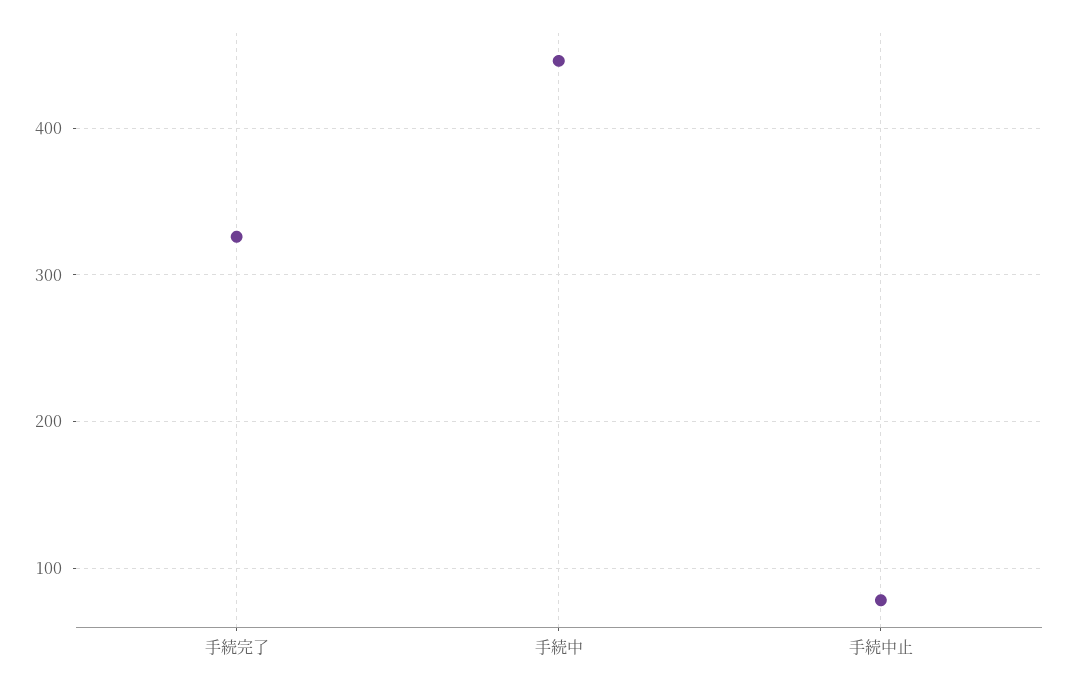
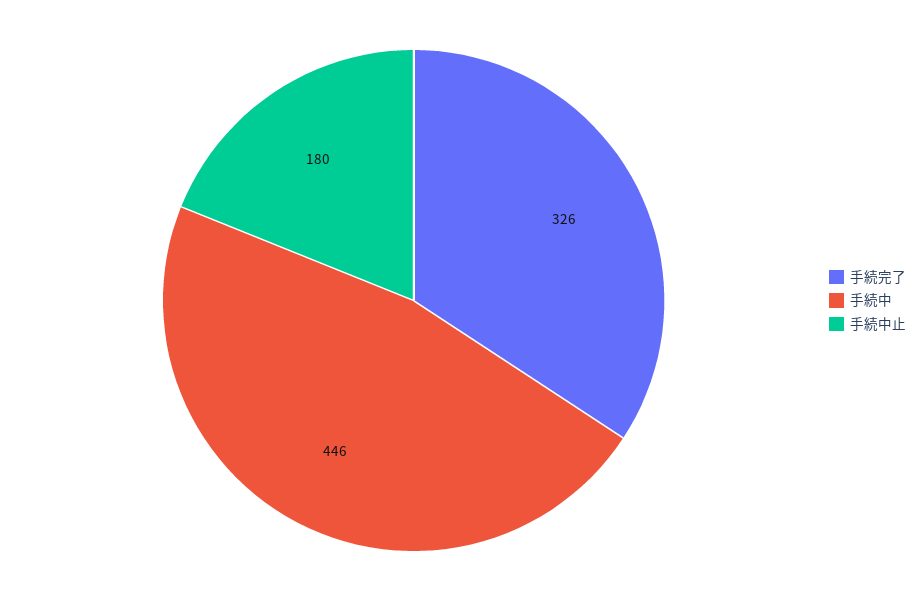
  {
    "手続完了": 326,
    "手続中": 446,
-   "手続中止": 80
+   "手続中止": 180
  }

